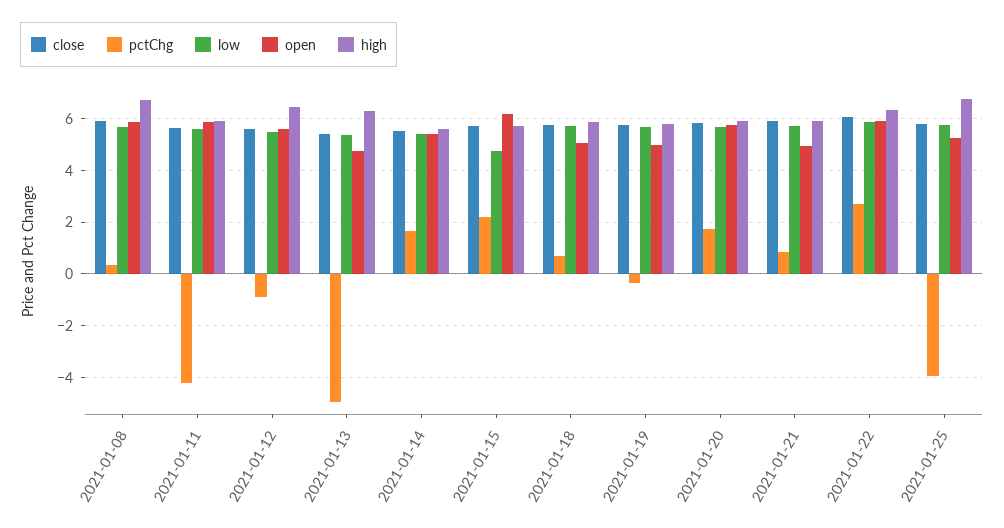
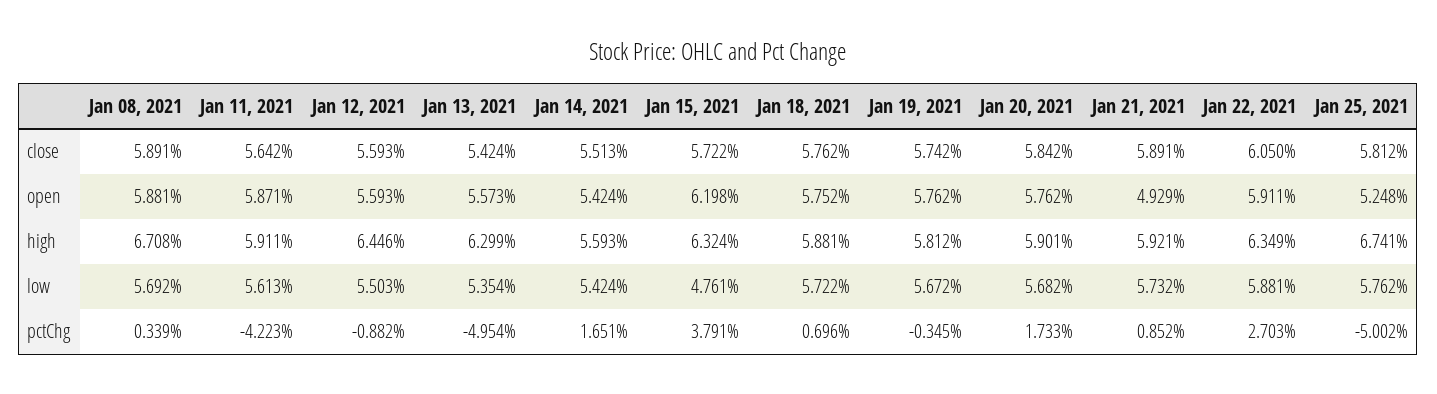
  {
    "close": {
      "2021-01-08": 5.891,
      "2021-01-11": 5.642,
      "2021-01-12": 5.593,
      "2021-01-13": 5.424,
      "2021-01-14": 5.513,
      "2021-01-15": 5.722,
      "2021-01-18": 5.762,
      "2021-01-19": 5.742,
      "2021-01-20": 5.842,
      "2021-01-21": 5.891,
      "2021-01-22": 6.05,
      "2021-01-25": 5.812
    },
    "pctChg": {
      "2021-01-08": 0.339,
      "2021-01-11": -4.223,
      "2021-01-12": -0.882,
      "2021-01-13": -4.954,
      "2021-01-14": 1.651,
-     "2021-01-15": 2.25,
+     "2021-01-15": 3.791,
      "2021-01-18": 0.696,
      "2021-01-19": -0.345,
      "2021-01-20": 1.733,
      "2021-01-21": 0.852,
      "2021-01-22": 2.703,
-     "2021-01-25": -4
+     "2021-01-25": -5.002
    },
    "low": {
      "2021-01-08": 5.692,
      "2021-01-11": 5.613,
      "2021-01-12": 5.503,
      "2021-01-13": 5.354,
      "2021-01-14": 5.424,
      "2021-01-15": 4.761,
      "2021-01-18": 5.722,
      "2021-01-19": 5.672,
      "2021-01-20": 5.682,
      "2021-01-21": 5.732,
      "2021-01-22": 5.881,
      "2021-01-25": 5.762
    },
    "open": {
      "2021-01-08": 5.881,
      "2021-01-11": 5.871,
      "2021-01-12": 5.593,
-     "2021-01-13": 4.75,
+     "2021-01-13": 5.573,
      "2021-01-14": 5.424,
      "2021-01-15": 6.198,
-     "2021-01-18": 5,
+     "2021-01-18": 5.752,
-     "2021-01-19": 5,
+     "2021-01-19": 5.762,
      "2021-01-20": 5.762,
      "2021-01-21": 4.929,
      "2021-01-22": 5.911,
      "2021-01-25": 5.248
    },
    "high": {
      "2021-01-08": 6.708,
      "2021-01-11": 5.911,
      "2021-01-12": 6.446,
      "2021-01-13": 6.299,
      "2021-01-14": 5.593,
-     "2021-01-15": 5.75,
+     "2021-01-15": 6.324,
      "2021-01-18": 5.881,
      "2021-01-19": 5.812,
      "2021-01-20": 5.901,
      "2021-01-21": 5.921,
      "2021-01-22": 6.349,
      "2021-01-25": 6.741
    }
  }

